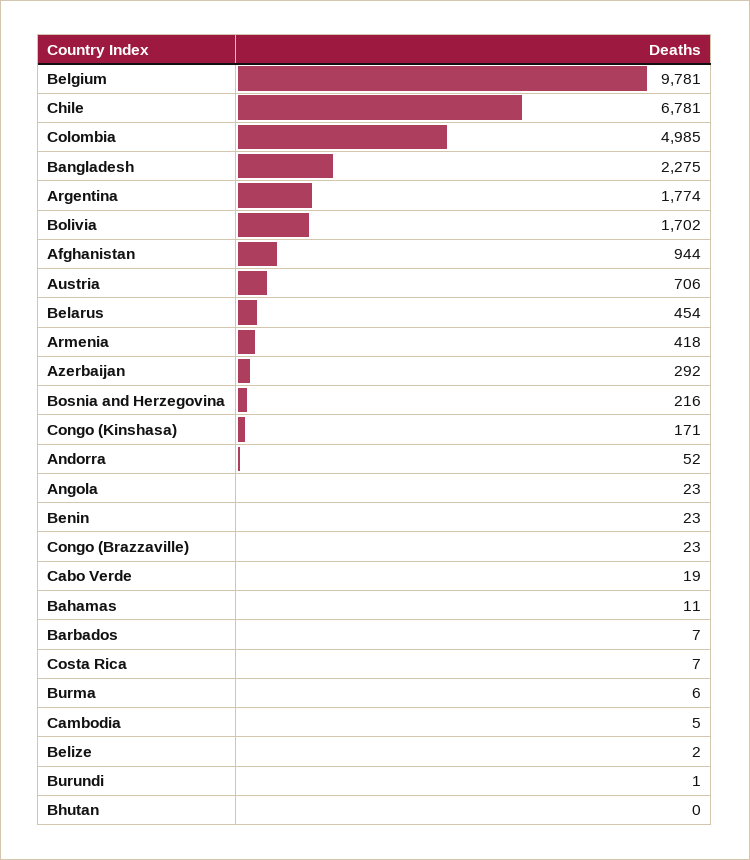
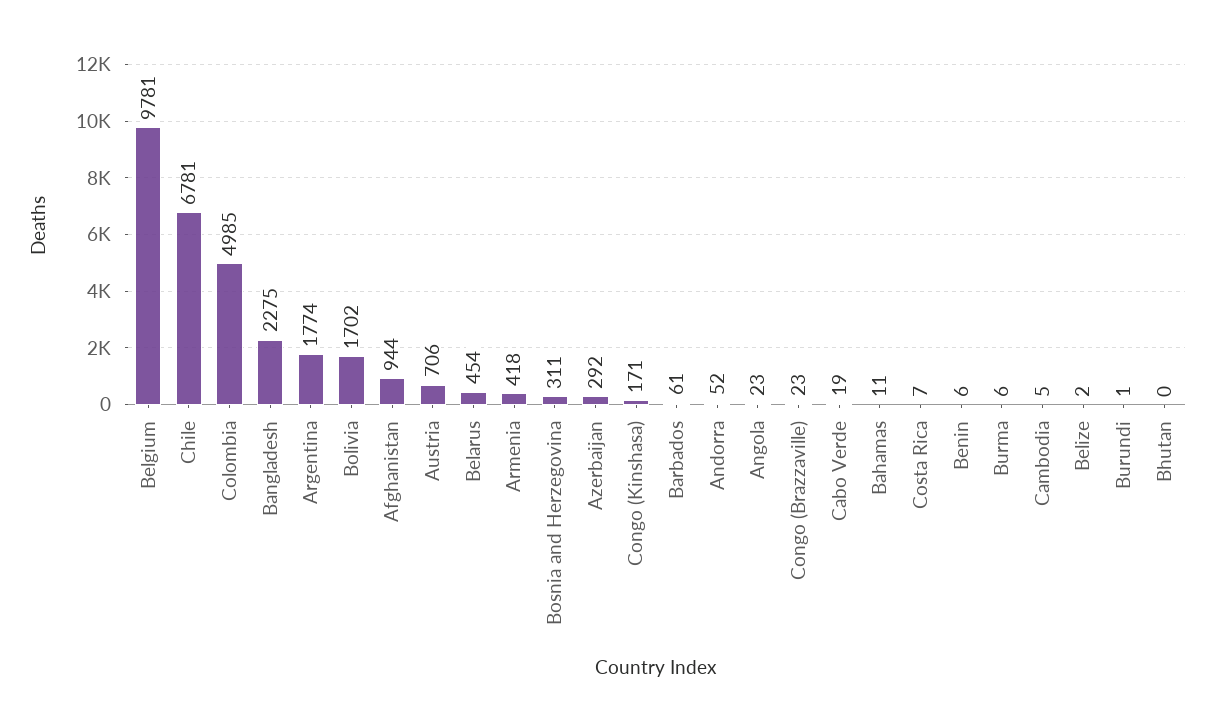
  {
    "Belgium": 9781,
    "Chile": 6781,
    "Colombia": 4985,
    "Bangladesh": 2275,
    "Argentina": 1774,
    "Bolivia": 1702,
    "Afghanistan": 944,
    "Austria": 706,
    "Belarus": 454,
    "Armenia": 418,
    "Azerbaijan": 292,
-   "Bosnia and Herzegovina": 216,
+   "Bosnia and Herzegovina": 311,
    "Congo (Kinshasa)": 171,
    "Andorra": 52,
    "Angola": 23,
-   "Benin": 23,
+   "Benin": 6,
    "Congo (Brazzaville)": 23,
    "Cabo Verde": 19,
    "Bahamas": 11,
-   "Barbados": 7,
+   "Barbados": 61,
    "Costa Rica": 7,
    "Burma": 6,
    "Cambodia": 5,
    "Belize": 2,
    "Burundi": 1,
    "Bhutan": 0
  }

